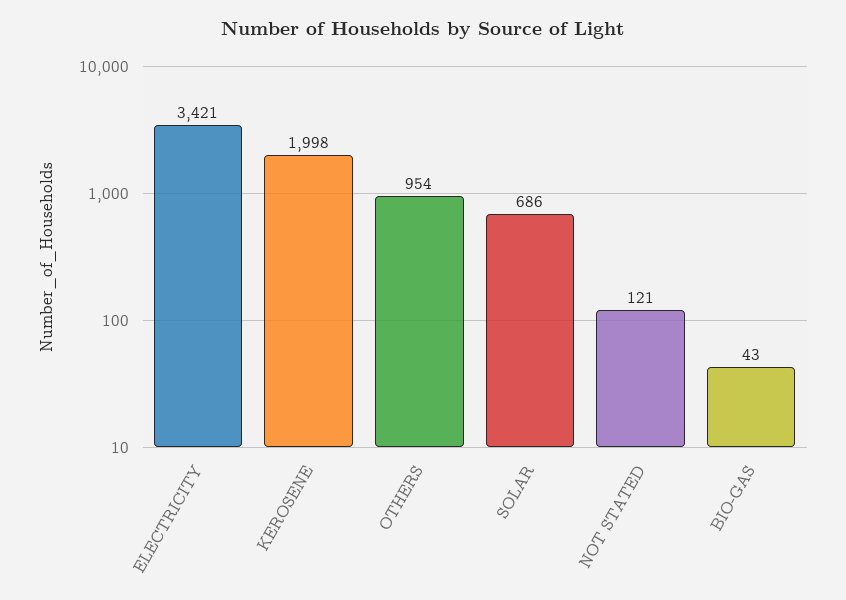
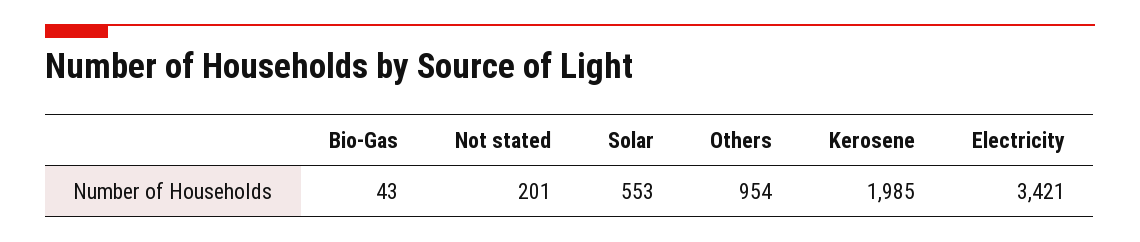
  {
    "ELECTRICITY": 3421,
-   "KEROSENE": 1998,
+   "KEROSENE": 1985,
    "OTHERS": 954,
-   "SOLAR": 686,
+   "SOLAR": 553,
-   "NOT STATED": 121,
+   "NOT STATED": 201,
    "BIO-GAS": 43
  }

